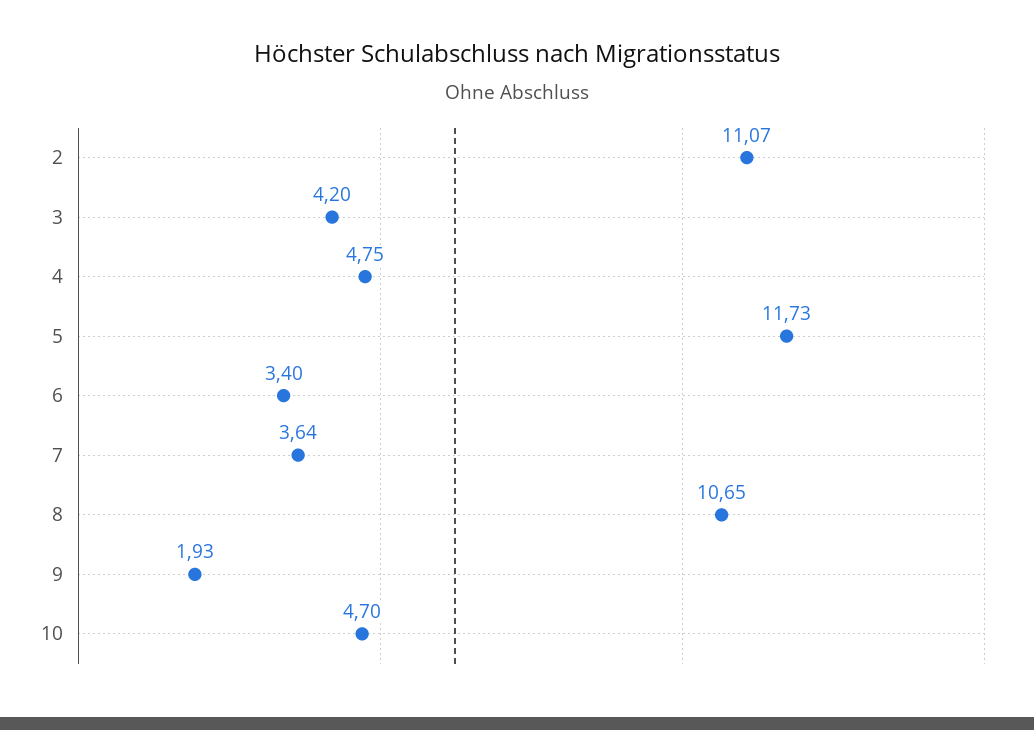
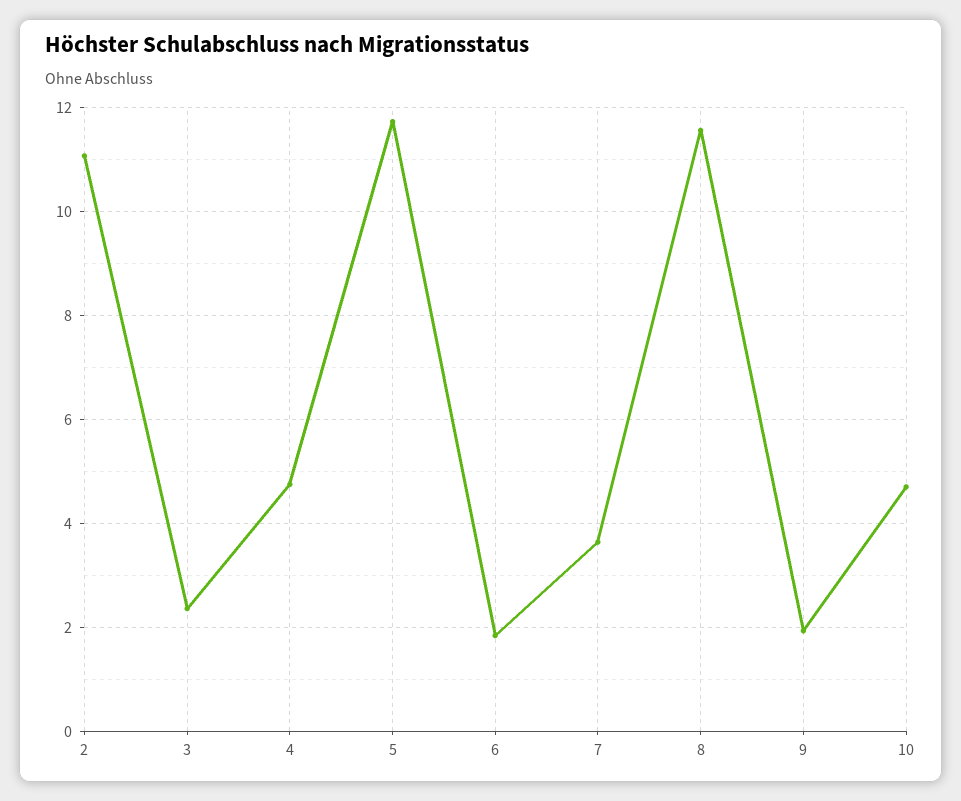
  {
    "2": 11.07,
-   "3": 4.2,
+   "3": 2.4,
    "4": 4.75,
    "5": 11.73,
-   "6": 3.4,
+   "6": 1.8,
    "7": 3.64,
-   "8": 10.65,
+   "8": 11.6,
    "9": 1.93,
    "10": 4.7
  }

